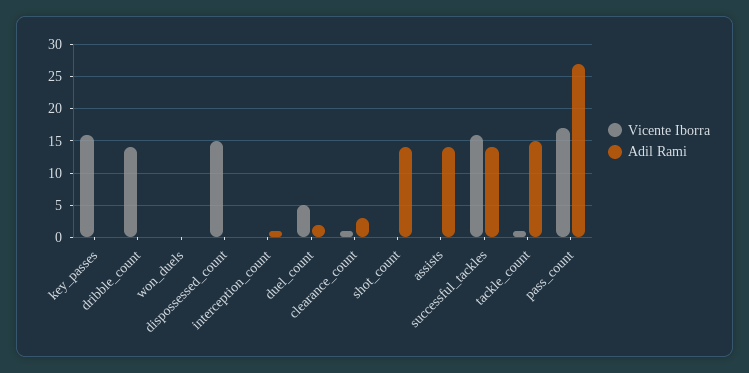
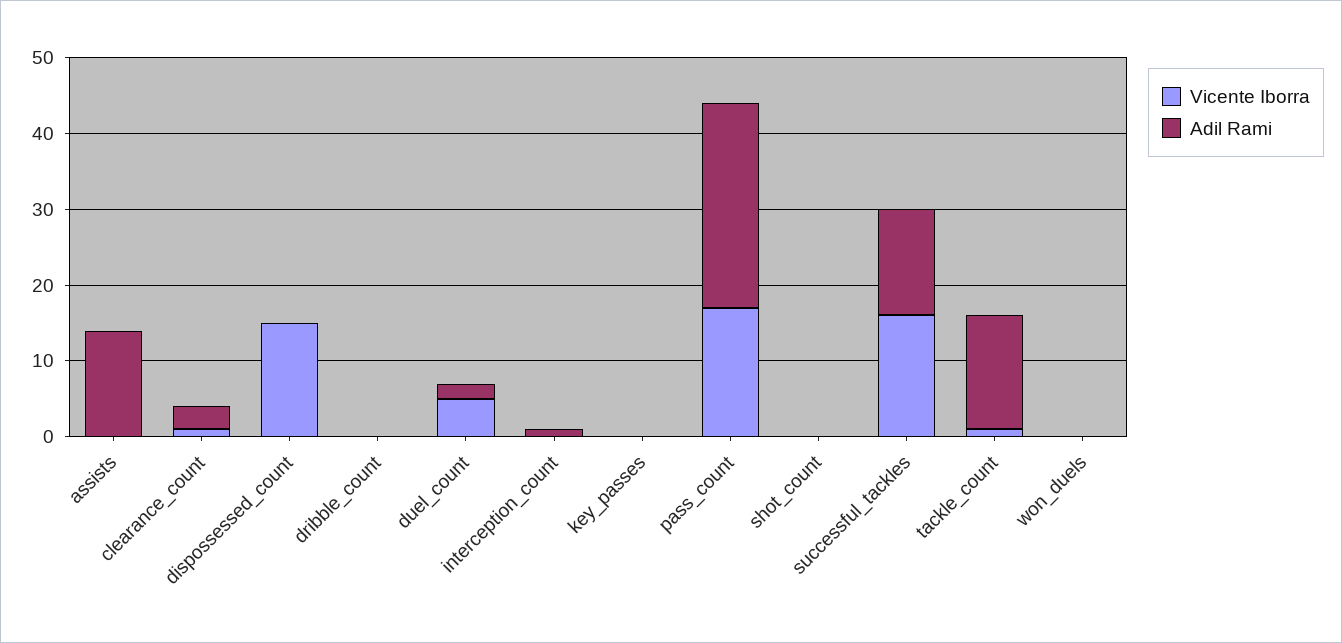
  {
    "Vicente Iborra": {
-     "key_passes": 16,
+     "key_passes": 0,
-     "dribble_count": 14,
+     "dribble_count": 0,
      "won_duels": 0,
      "dispossessed_count": 15,
      "interception_count": 0,
      "duel_count": 5,
      "clearance_count": 1,
      "shot_count": 0,
      "assists": 0,
      "successful_tackles": 16,
      "tackle_count": 1,
      "pass_count": 17
    },
    "Adil Rami": {
      "key_passes": 0,
      "dribble_count": 0,
      "won_duels": 0,
      "dispossessed_count": 0,
      "interception_count": 1,
      "duel_count": 2,
      "clearance_count": 3,
-     "shot_count": 14,
+     "shot_count": 0,
      "assists": 14,
      "successful_tackles": 14,
      "tackle_count": 15,
      "pass_count": 27
    }
  }

